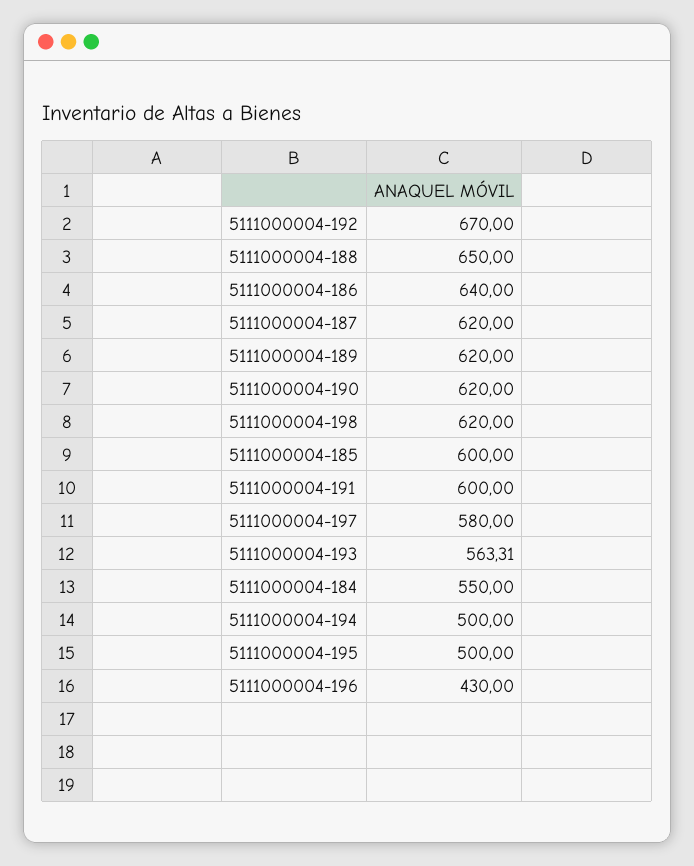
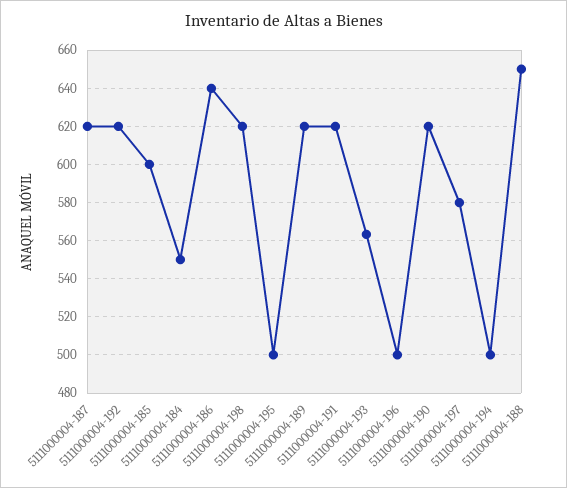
  {
-   "5111000004-192": 670,
+   "5111000004-192": 620,
    "5111000004-188": 650,
    "5111000004-186": 640,
    "5111000004-187": 620,
    "5111000004-189": 620,
    "5111000004-190": 620,
    "5111000004-198": 620,
    "5111000004-185": 600,
-   "5111000004-191": 600,
+   "5111000004-191": 620,
    "5111000004-197": 580,
    "5111000004-193": 563.31,
    "5111000004-184": 550,
    "5111000004-194": 500,
    "5111000004-195": 500,
-   "5111000004-196": 430
+   "5111000004-196": 500
  }

